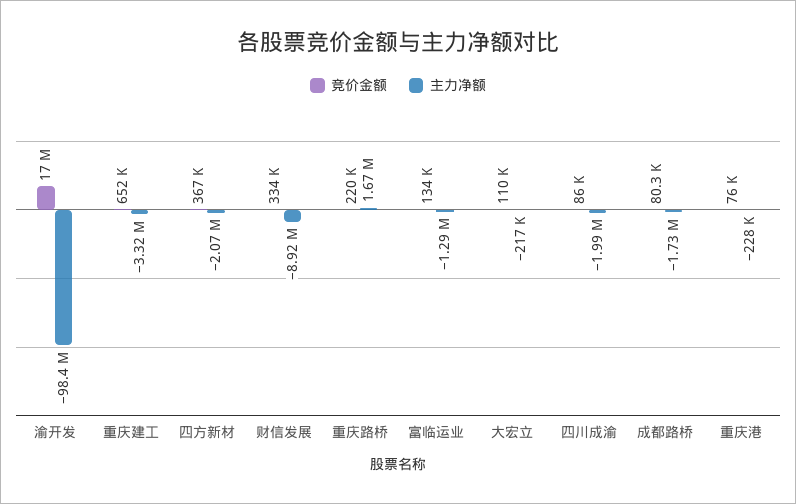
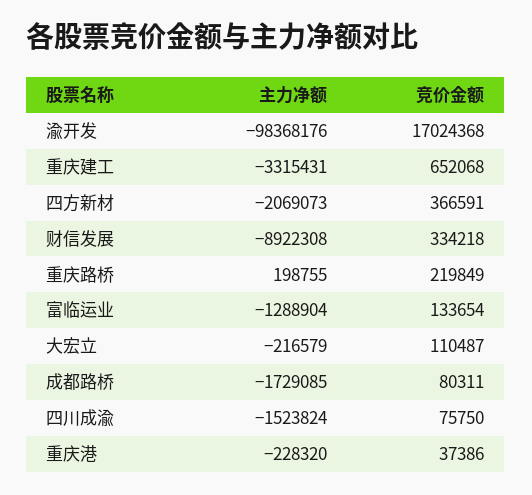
  {
    "竞价金额": {
      "渝开发": 17024368,
      "重庆建工": 652068,
      "四方新材": 366591,
      "财信发展": 334218,
      "重庆路桥": 219849,
      "富临运业": 133654,
      "大宏立": 110487,
-     "四川成渝": 86000,
+     "四川成渝": 75750,
      "成都路桥": 80311,
-     "重庆港": 76000
+     "重庆港": 37386
    },
    "主力净额": {
      "渝开发": -98368176,
      "重庆建工": -3315431,
      "四方新材": -2069073,
      "财信发展": -8922308,
-     "重庆路桥": 1670000,
+     "重庆路桥": 198755,
      "富临运业": -1288904,
      "大宏立": -216579,
-     "四川成渝": -1990000,
+     "四川成渝": -1523824,
      "成都路桥": -1729085,
      "重庆港": -228320
    }
  }

